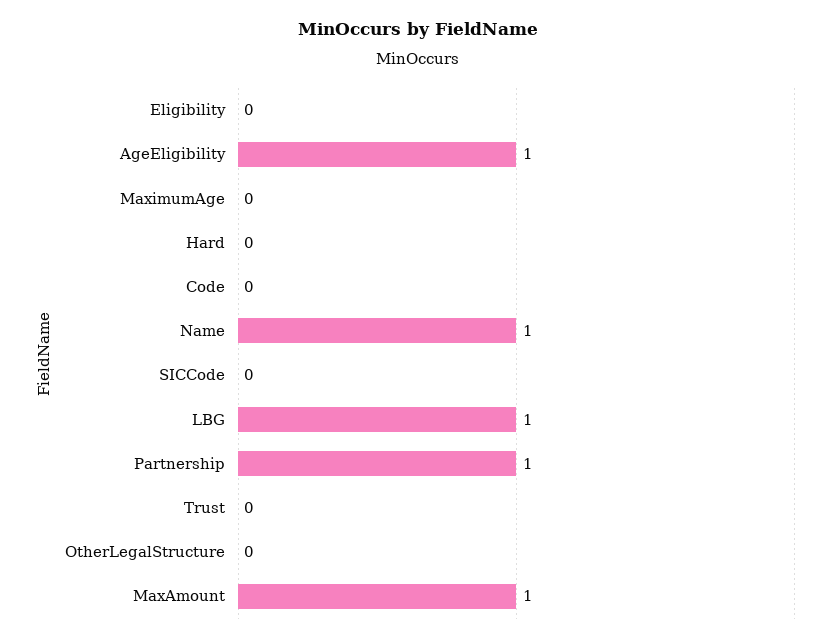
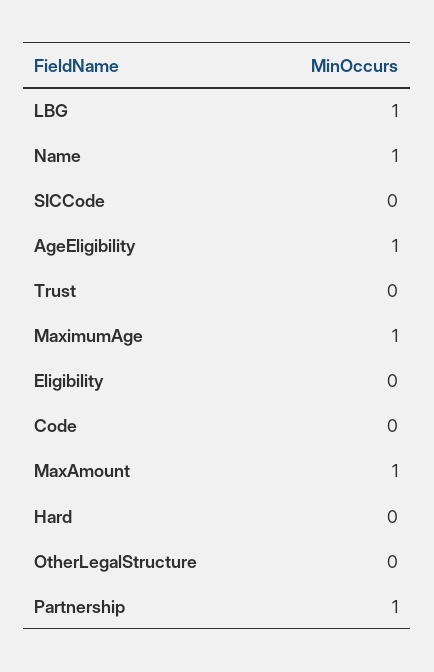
  {
    "Eligibility": 0,
    "AgeEligibility": 1,
-   "MaximumAge": 0,
+   "MaximumAge": 1,
    "Hard": 0,
    "Code": 0,
    "Name": 1,
    "SICCode": 0,
    "LBG": 1,
    "Partnership": 1,
    "Trust": 0,
    "OtherLegalStructure": 0,
    "MaxAmount": 1
  }

